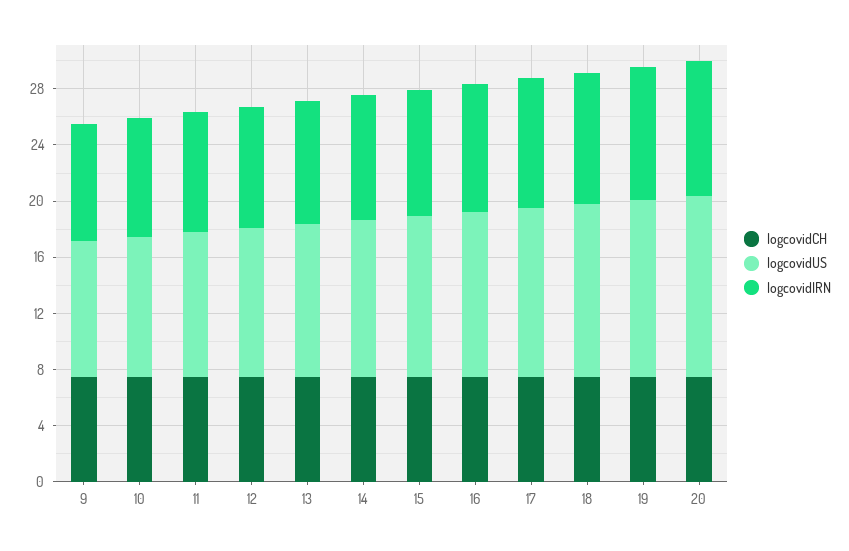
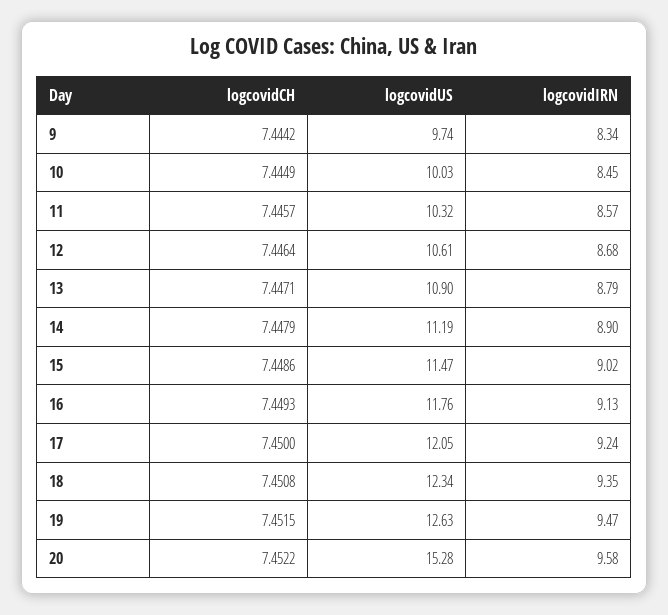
  {
    "logcovidCH": {
      "9": 7.4442,
      "10": 7.4449,
      "11": 7.4457,
      "12": 7.4464,
      "13": 7.4471,
      "14": 7.4479,
      "15": 7.4486,
      "16": 7.4493,
      "17": 7.45,
      "18": 7.4508,
      "19": 7.4515,
      "20": 7.4522
    },
    "logcovidUS": {
      "9": 9.74,
      "10": 10.03,
      "11": 10.32,
      "12": 10.61,
      "13": 10.9,
      "14": 11.19,
      "15": 11.47,
      "16": 11.76,
      "17": 12.05,
      "18": 12.34,
      "19": 12.63,
-     "20": 13
+     "20": 15.28
    },
    "logcovidIRN": {
      "9": 8.34,
      "10": 8.45,
      "11": 8.57,
      "12": 8.68,
      "13": 8.79,
      "14": 8.9,
      "15": 9.02,
      "16": 9.13,
      "17": 9.24,
      "18": 9.35,
      "19": 9.47,
      "20": 9.58
    }
  }

